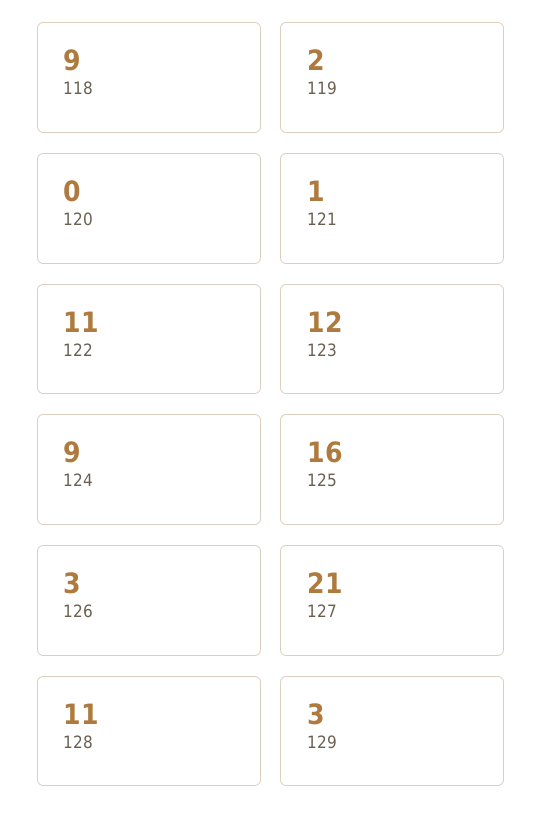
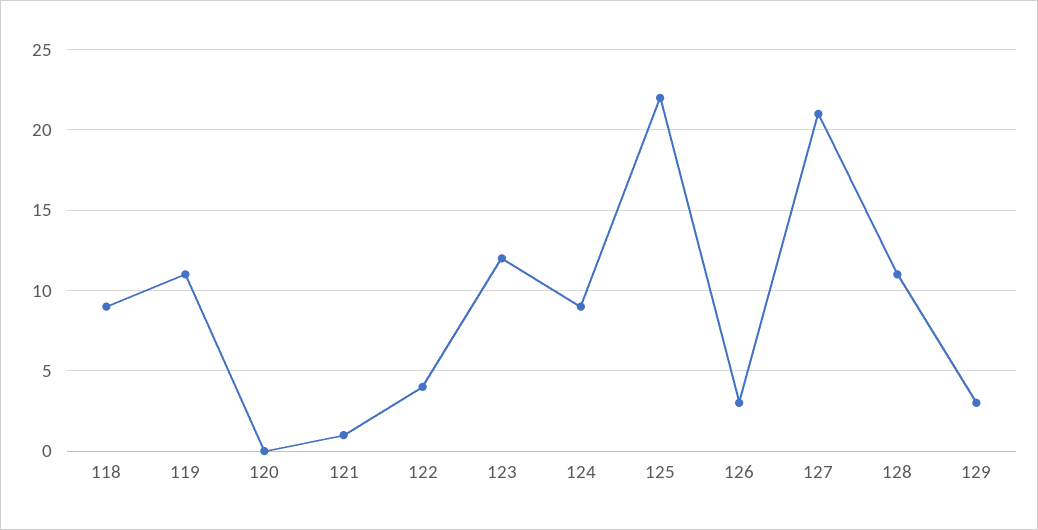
  {
    "118": 9,
-   "119": 2,
+   "119": 11,
    "120": 0,
    "121": 1,
-   "122": 11,
+   "122": 4,
    "123": 12,
    "124": 9,
-   "125": 16,
+   "125": 22,
    "126": 3,
    "127": 21,
    "128": 11,
    "129": 3
  }

